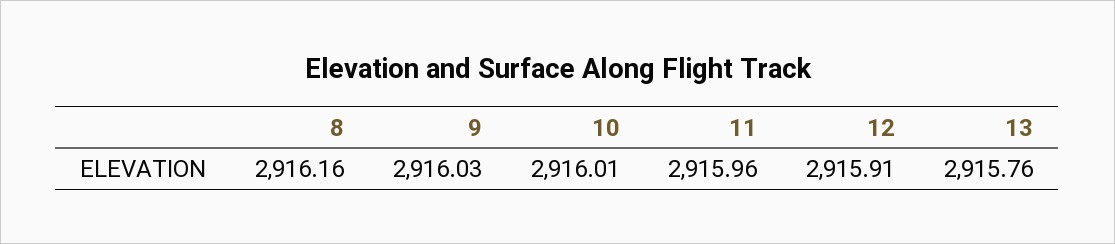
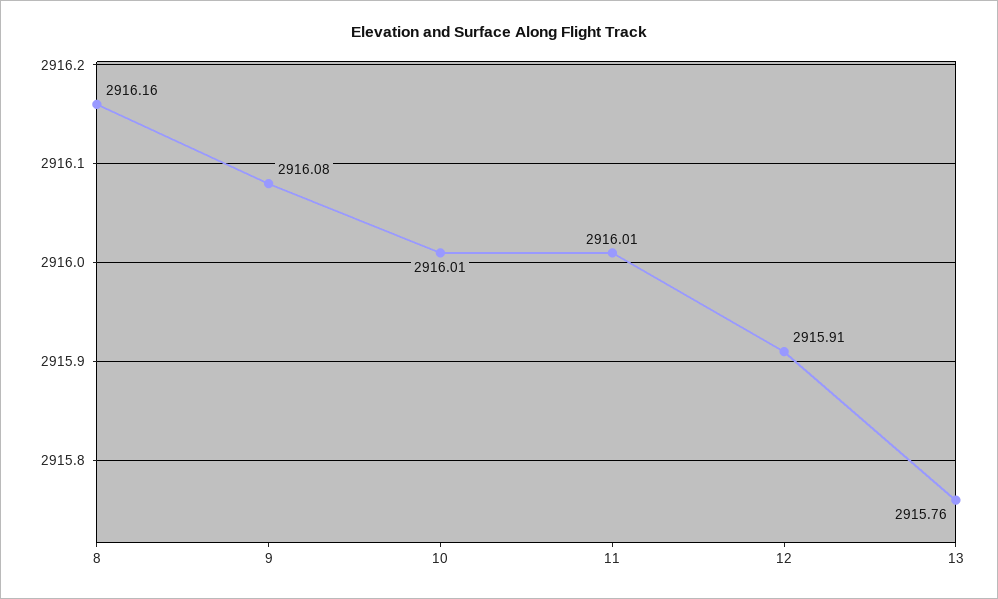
  {
    "8": 2916.16,
-   "9": 2916.03,
+   "9": 2916.08,
    "10": 2916.01,
-   "11": 2915.96,
+   "11": 2916.01,
    "12": 2915.91,
    "13": 2915.76
  }

